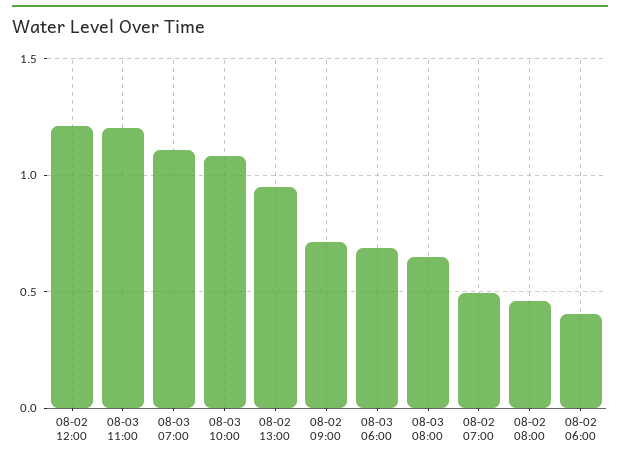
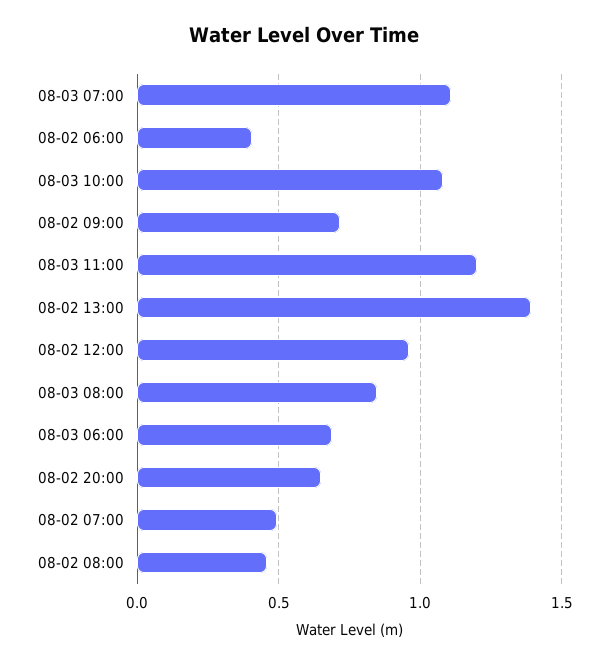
  {
-   "08-02 12:00": 1.2,
+   "08-02 12:00": 0.95,
    "08-03 11:00": 1.2,
    "08-03 07:00": 1.1,
    "08-03 10:00": 1.1,
-   "08-02 13:00": 0.95,
+   "08-02 13:00": 1.4,
    "08-02 09:00": 0.7,
    "08-03 06:00": 0.7,
-   "08-03 08:00": 0.65,
+   "08-03 08:00": 0.85,
    "08-02 07:00": 0.5,
    "08-02 08:00": 0.45,
-   "08-02 06:00": 0.4
+   "08-02 06:00": 0.4,
+   "08-02 20:00": 0.65
  }

